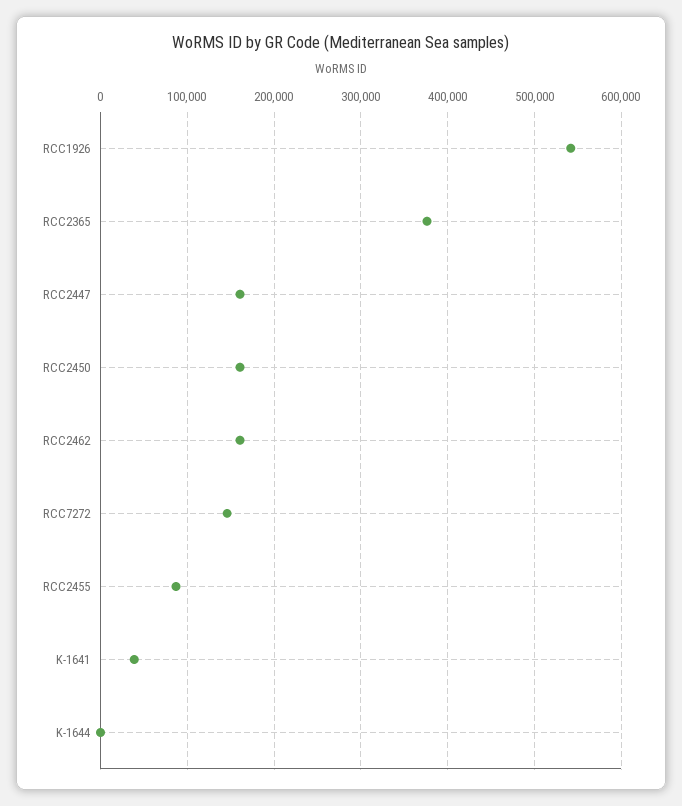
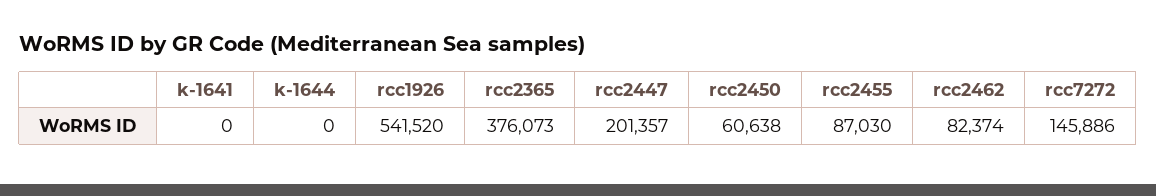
  {
    "RCC1926": 541520,
    "RCC2365": 376073,
-   "RCC2447": 160000,
+   "RCC2447": 201357,
-   "RCC2450": 160000,
+   "RCC2450": 60638,
-   "RCC2462": 160000,
+   "RCC2462": 82374,
    "RCC7272": 145886,
    "RCC2455": 87030,
-   "K-1641": 40000,
+   "K-1641": 0,
    "K-1644": 0
  }

